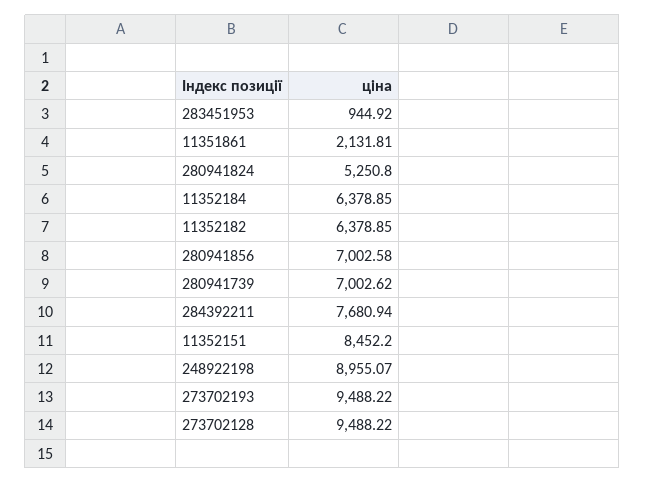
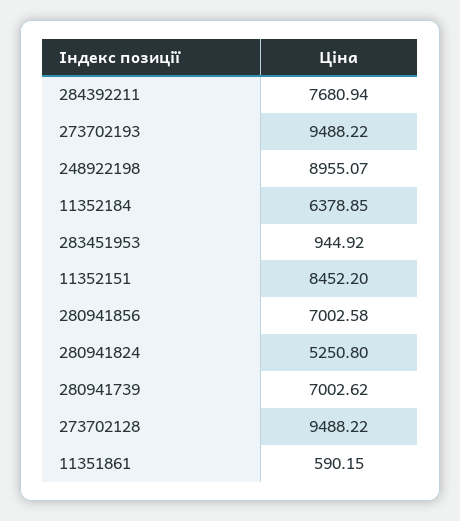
  {
    "283451953": 944.92,
-   "11351861": 2131.81,
+   "11351861": 590.15,
    "280941824": 5250.8,
    "11352184": 6378.85,
-   "11352182": 6378.85,
    "280941856": 7002.58,
    "280941739": 7002.62,
    "284392211": 7680.94,
    "11352151": 8452.2,
    "248922198": 8955.07,
    "273702193": 9488.22,
    "273702128": 9488.22
  }

